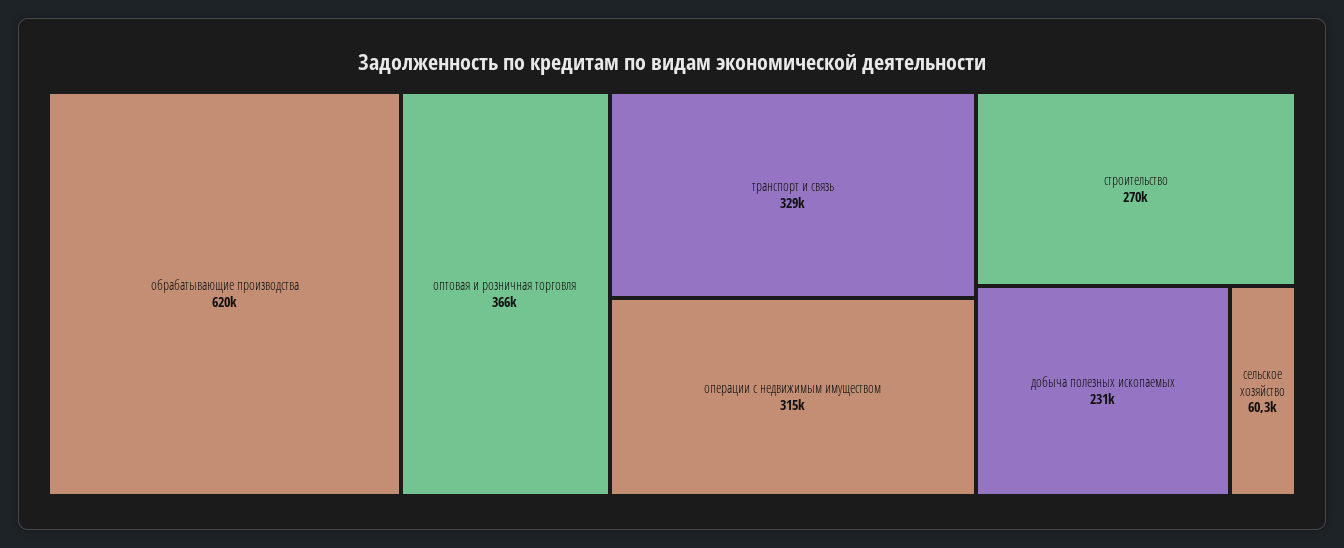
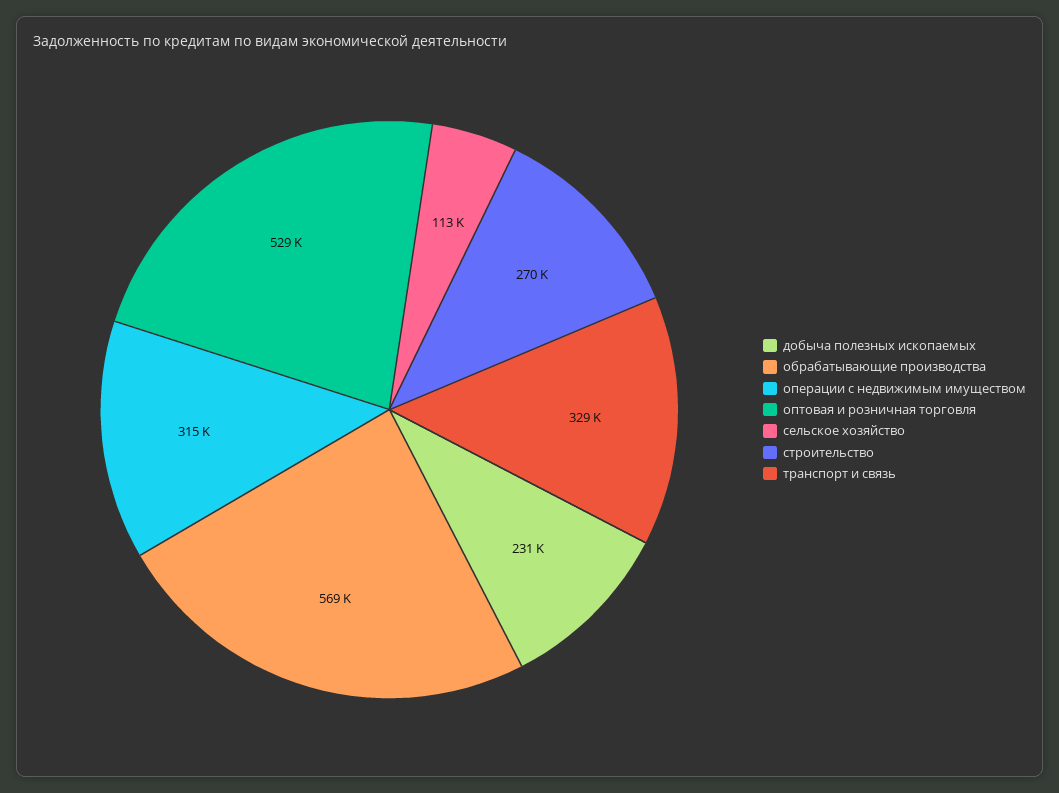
  {
-   "обрабатывающие производства": 620000,
+   "обрабатывающие производства": 569000,
-   "оптовая и розничная торговля": 366000,
+   "оптовая и розничная торговля": 529000,
    "транспорт и связь": 329000,
    "операции с недвижимым имуществом": 315000,
    "строительство": 270000,
    "добыча полезных ископаемых": 231000,
-   "сельское хозяйство": 60300
+   "сельское хозяйство": 113000
  }

